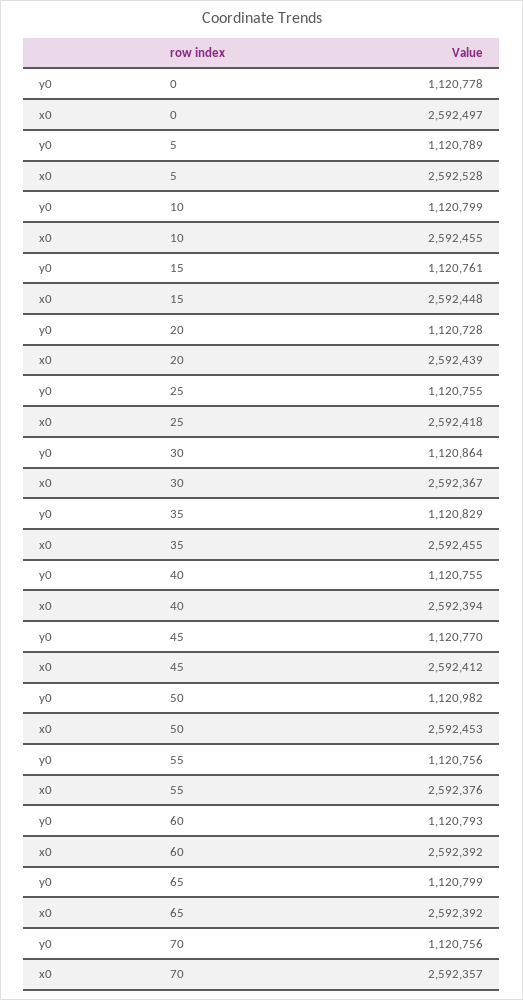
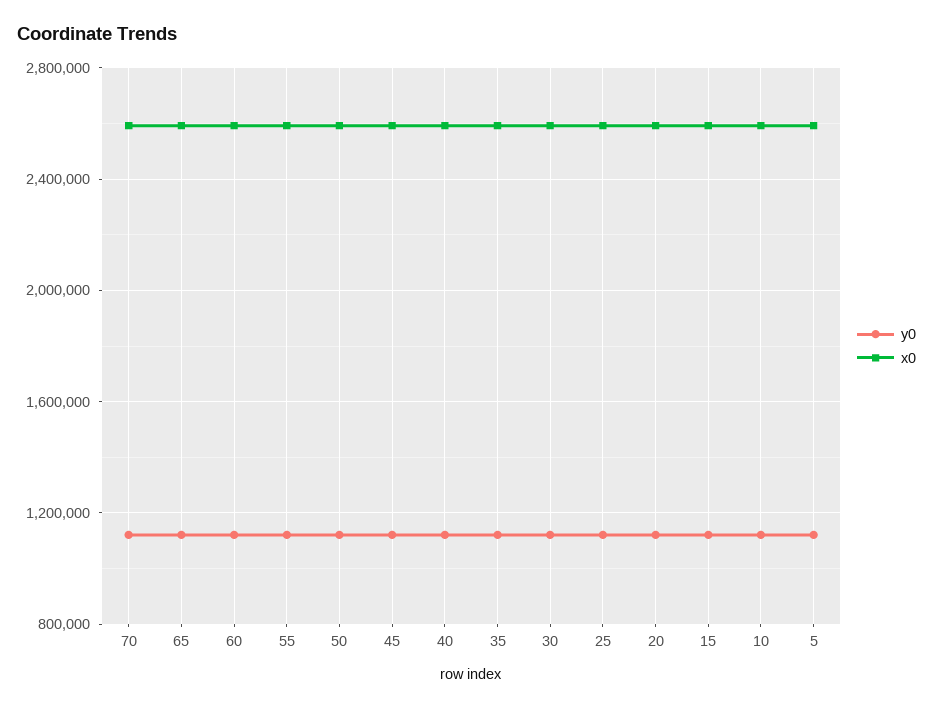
  {
    "y0": {
-     "0": 1120778,
      "5": 1120789,
      "10": 1120799,
      "15": 1120761,
      "20": 1120728,
      "25": 1120755,
      "30": 1120864,
      "35": 1120829,
      "40": 1120755,
      "45": 1120770,
      "50": 1120982,
      "55": 1120756,
      "60": 1120793,
      "65": 1120799,
      "70": 1120756
    },
    "x0": {
-     "0": 2592497,
      "5": 2592528,
      "10": 2592455,
      "15": 2592448,
      "20": 2592439,
      "25": 2592418,
      "30": 2592367,
      "35": 2592455,
      "40": 2592394,
      "45": 2592412,
      "50": 2592453,
      "55": 2592376,
      "60": 2592392,
      "65": 2592392,
      "70": 2592357
    }
  }

